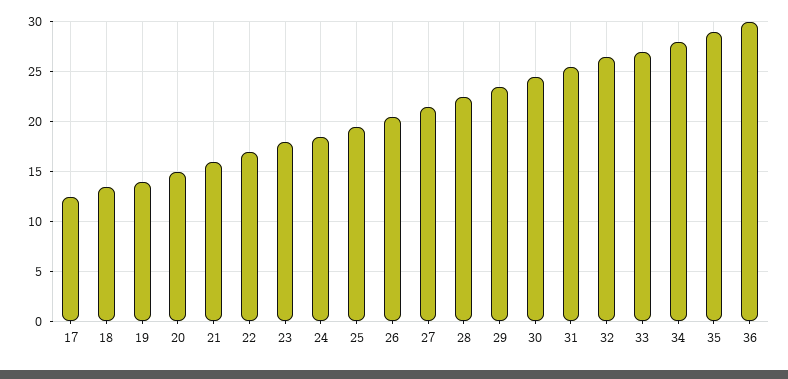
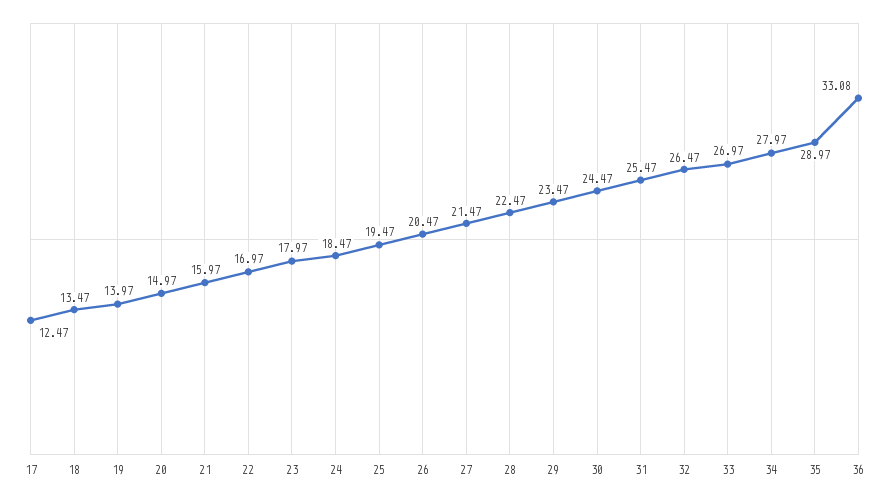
  {
    "17": 12.47,
    "18": 13.47,
    "19": 13.97,
    "20": 14.97,
    "21": 15.97,
    "22": 16.97,
    "23": 17.97,
    "24": 18.47,
    "25": 19.47,
    "26": 20.47,
    "27": 21.47,
    "28": 22.47,
    "29": 23.47,
    "30": 24.47,
    "31": 25.47,
    "32": 26.47,
    "33": 26.97,
    "34": 27.97,
    "35": 28.97,
-   "36": 30
+   "36": 33.08
  }

